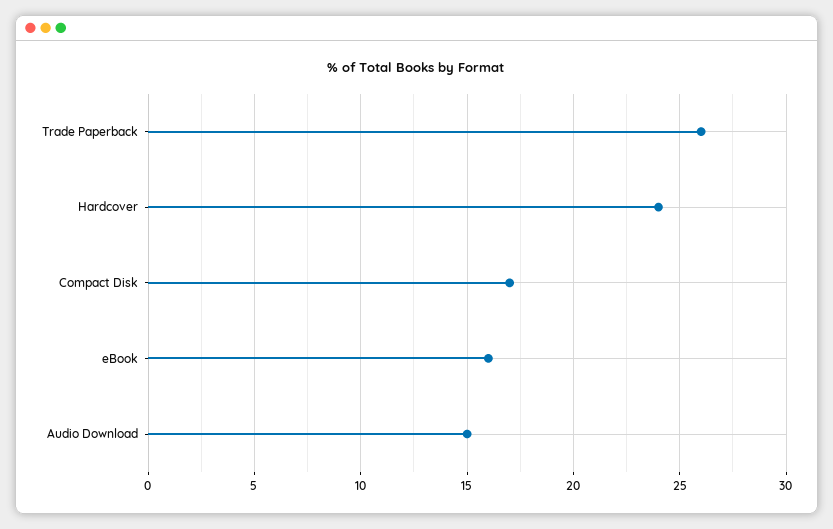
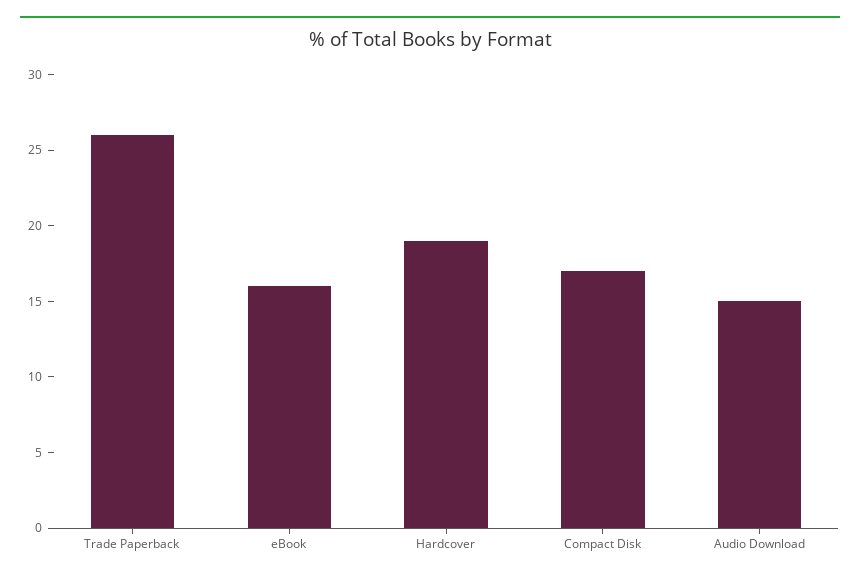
  {
    "Trade Paperback": 26,
-   "Hardcover": 24,
+   "Hardcover": 19,
    "Compact Disk": 17,
    "eBook": 16,
    "Audio Download": 15
  }

